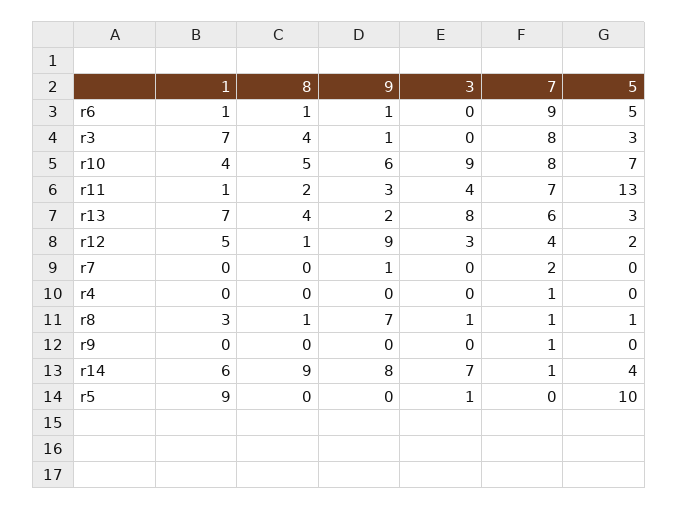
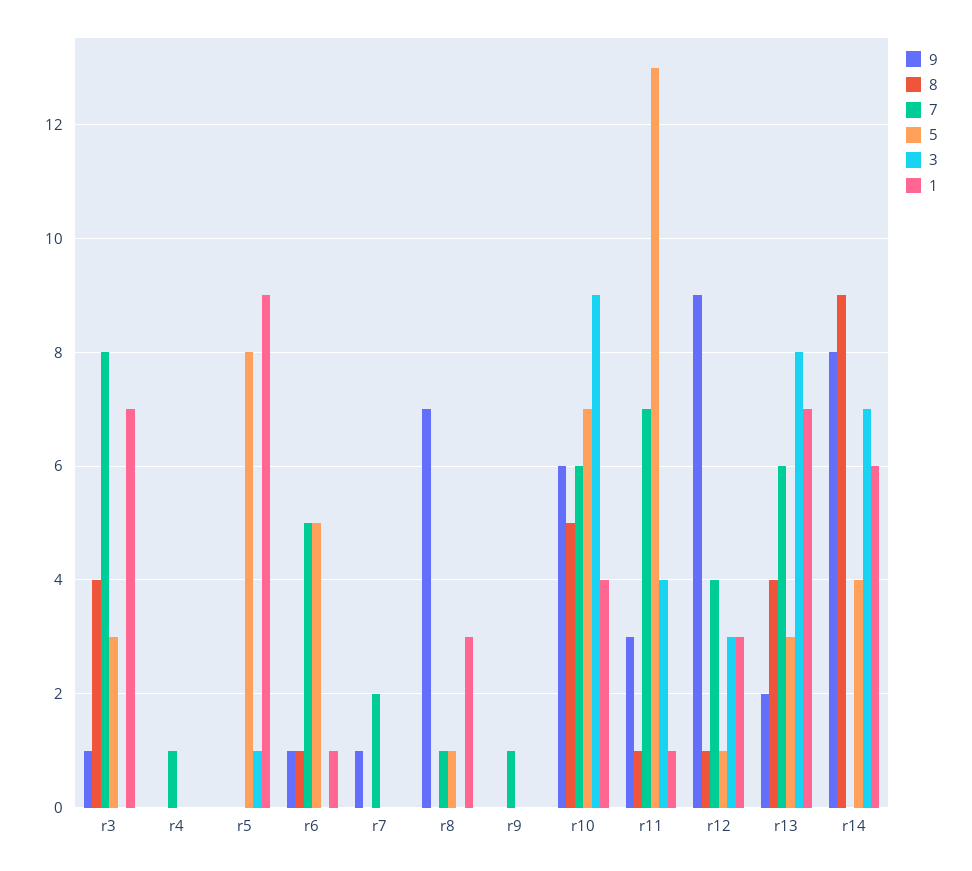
  {
    "1": {
      "r6": 1,
      "r3": 7,
      "r10": 4,
      "r11": 1,
      "r13": 7,
-     "r12": 5,
+     "r12": 3,
      "r7": 0,
      "r4": 0,
      "r8": 3,
      "r9": 0,
      "r14": 6,
      "r5": 9
    },
    "8": {
      "r6": 1,
      "r3": 4,
      "r10": 5,
-     "r11": 2,
+     "r11": 1,
      "r13": 4,
      "r12": 1,
      "r7": 0,
      "r4": 0,
-     "r8": 1,
+     "r8": 0,
      "r9": 0,
      "r14": 9,
      "r5": 0
    },
    "9": {
      "r6": 1,
      "r3": 1,
      "r10": 6,
      "r11": 3,
      "r13": 2,
      "r12": 9,
      "r7": 1,
      "r4": 0,
      "r8": 7,
      "r9": 0,
      "r14": 8,
      "r5": 0
    },
    "3": {
      "r6": 0,
      "r3": 0,
      "r10": 9,
      "r11": 4,
      "r13": 8,
      "r12": 3,
      "r7": 0,
      "r4": 0,
-     "r8": 1,
+     "r8": 0,
      "r9": 0,
      "r14": 7,
      "r5": 1
    },
    "7": {
-     "r6": 9,
+     "r6": 5,
      "r3": 8,
-     "r10": 8,
+     "r10": 6,
      "r11": 7,
      "r13": 6,
      "r12": 4,
      "r7": 2,
      "r4": 1,
      "r8": 1,
      "r9": 1,
-     "r14": 1,
+     "r14": 0,
      "r5": 0
    },
    "5": {
      "r6": 5,
      "r3": 3,
      "r10": 7,
      "r11": 13,
      "r13": 3,
-     "r12": 2,
+     "r12": 1,
      "r7": 0,
      "r4": 0,
      "r8": 1,
      "r9": 0,
      "r14": 4,
-     "r5": 10
+     "r5": 8
    }
  }

